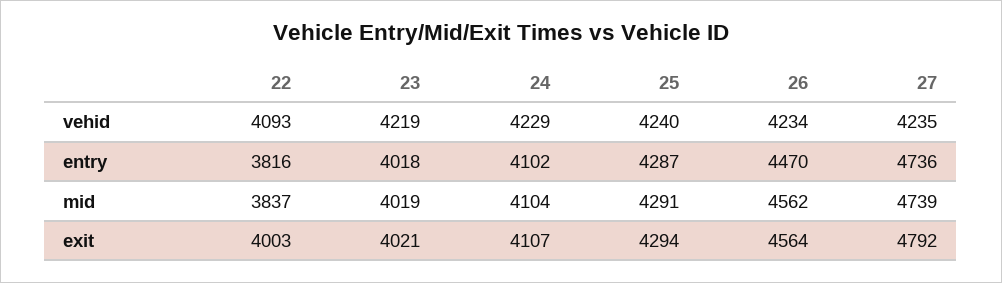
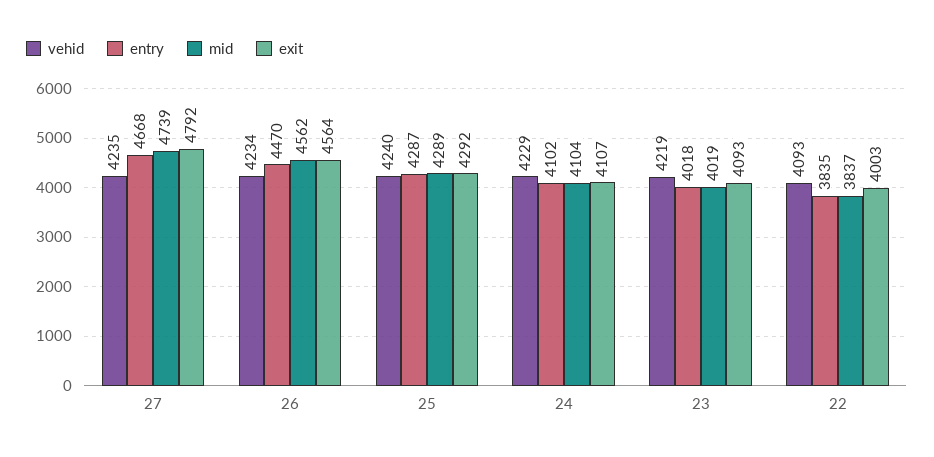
  {
    "vehid": {
      "22": 4093,
      "23": 4219,
      "24": 4229,
      "25": 4240,
      "26": 4234,
      "27": 4235
    },
    "entry": {
-     "22": 3816,
+     "22": 3835,
      "23": 4018,
      "24": 4102,
      "25": 4287,
      "26": 4470,
-     "27": 4736
+     "27": 4668
    },
    "mid": {
      "22": 3837,
      "23": 4019,
      "24": 4104,
-     "25": 4291,
+     "25": 4289,
      "26": 4562,
      "27": 4739
    },
    "exit": {
      "22": 4003,
-     "23": 4021,
+     "23": 4093,
      "24": 4107,
-     "25": 4294,
+     "25": 4292,
      "26": 4564,
      "27": 4792
    }
  }

